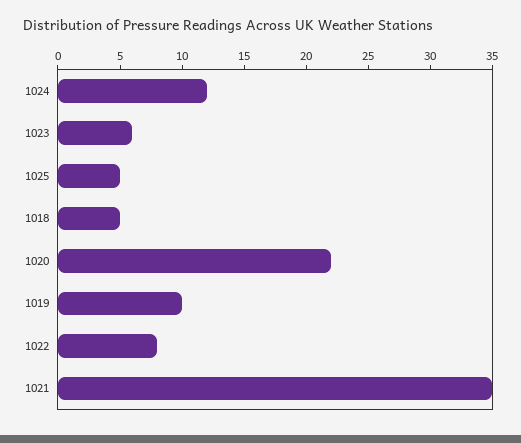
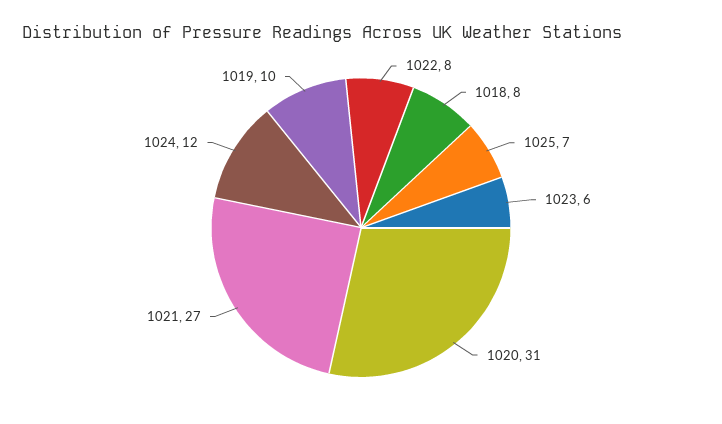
  {
    "1024": 12,
    "1023": 6,
-   "1025": 5,
+   "1025": 7,
-   "1018": 5,
+   "1018": 8,
-   "1020": 22,
+   "1020": 31,
    "1019": 10,
    "1022": 8,
-   "1021": 35
+   "1021": 27
  }

